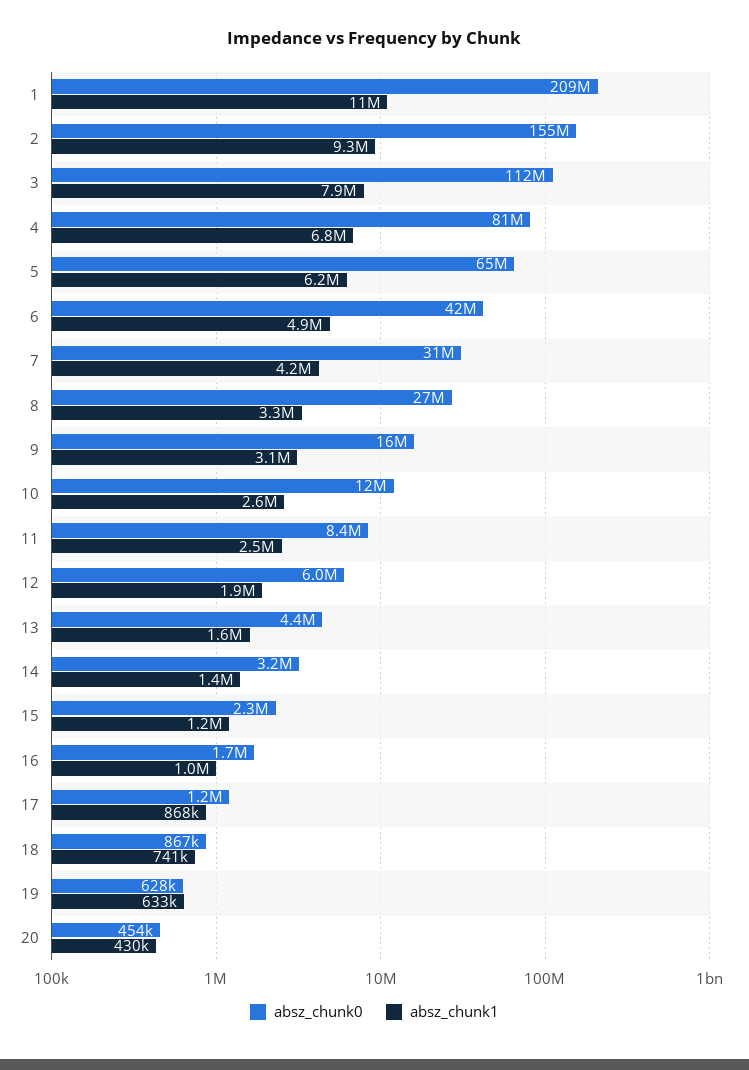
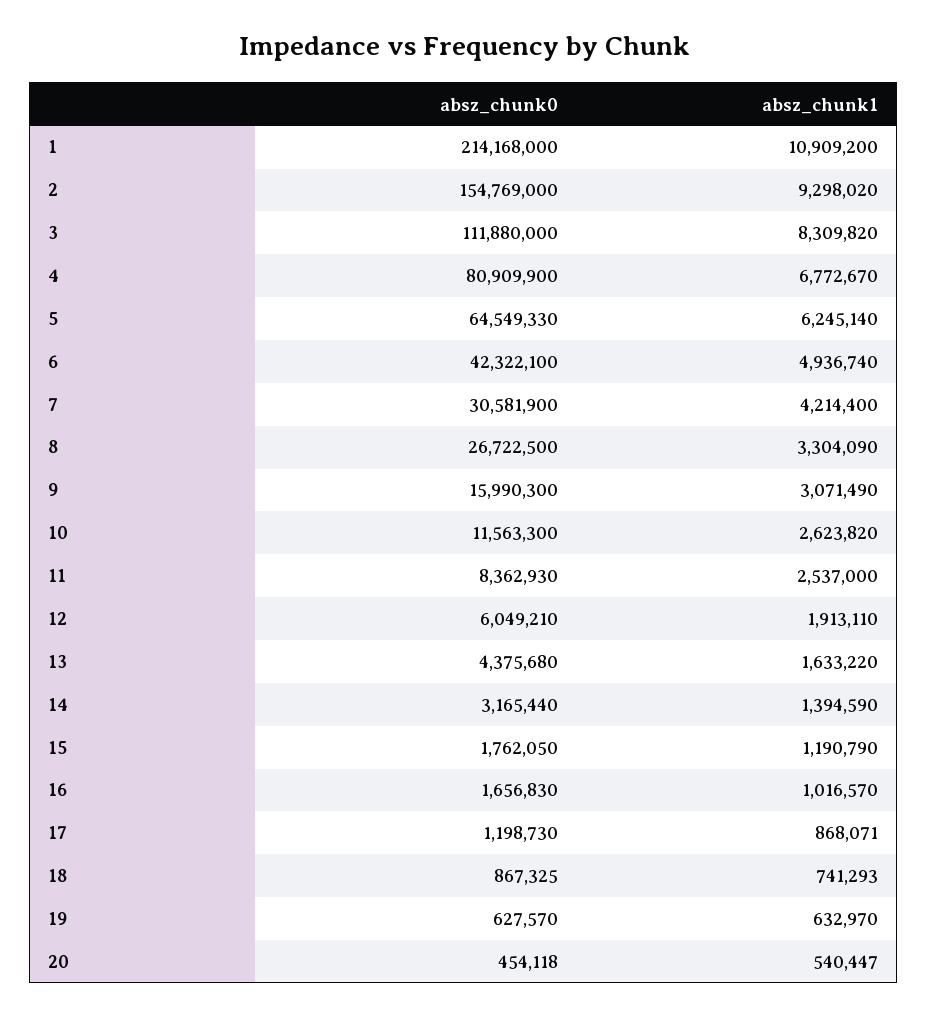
  {
    "absz_chunk0": {
-     "1": 209000000,
+     "1": 214168000,
      "2": 154769000,
      "3": 111880000,
      "4": 80909900,
      "5": 64549330,
      "6": 42322100,
      "7": 30581900,
      "8": 26722500,
      "9": 15990300,
      "10": 11563300,
      "11": 8362930,
      "12": 6049210,
      "13": 4375680,
      "14": 3165440,
-     "15": 2300000,
+     "15": 1762050,
      "16": 1656830,
      "17": 1198730,
      "18": 867325,
      "19": 627570,
      "20": 454118
    },
    "absz_chunk1": {
      "1": 10909200,
      "2": 9298020,
-     "3": 7900000,
+     "3": 8309820,
      "4": 6772670,
      "5": 6245140,
      "6": 4936740,
      "7": 4214400,
      "8": 3304090,
      "9": 3071490,
      "10": 2623820,
      "11": 2537000,
      "12": 1913110,
      "13": 1633220,
      "14": 1394590,
      "15": 1190790,
      "16": 1016570,
      "17": 868071,
      "18": 741293,
      "19": 632970,
-     "20": 430000
+     "20": 540447
    }
  }

